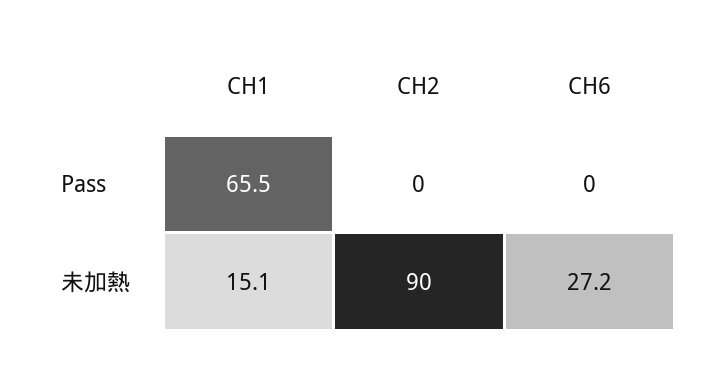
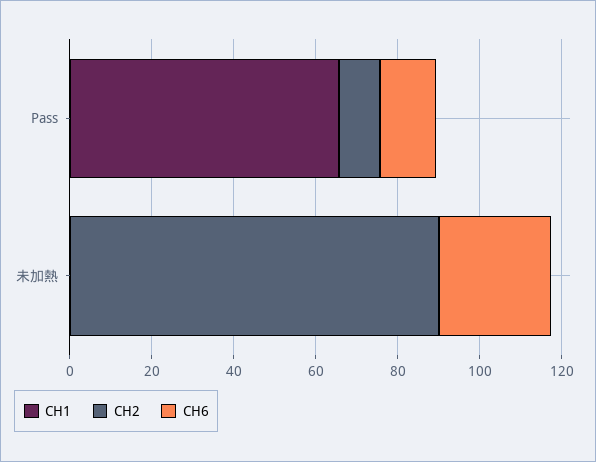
  {
    "CH1": {
      "Pass": 65.5,
-     "未加熱": 15.1
+     "未加熱": 0
    },
    "CH2": {
-     "Pass": 0,
+     "Pass": 10,
      "未加熱": 90
    },
    "CH6": {
-     "Pass": 0,
+     "Pass": 15,
      "未加熱": 27.2
    }
  }

